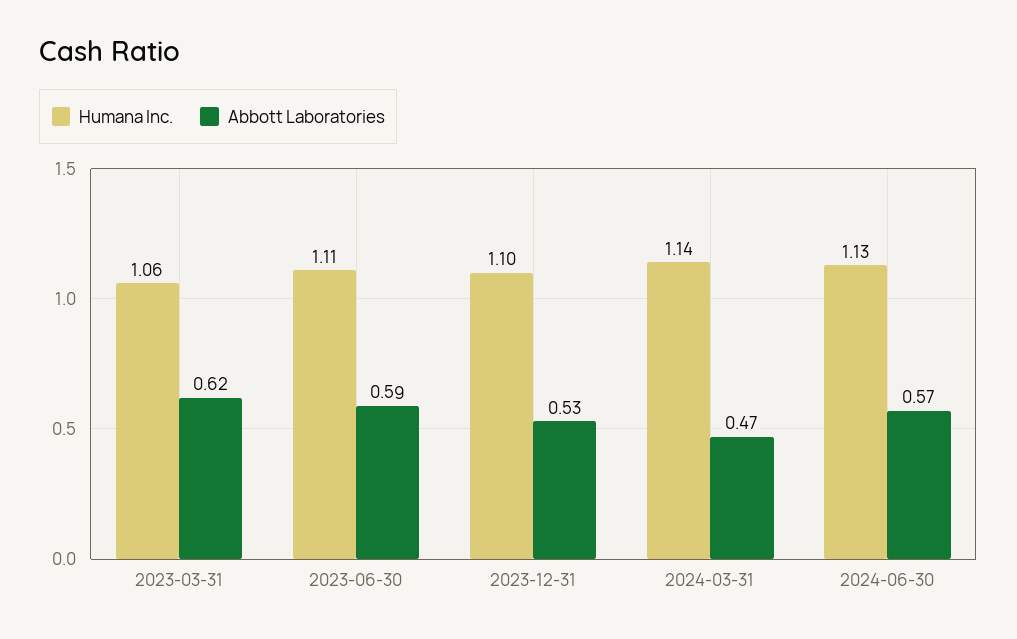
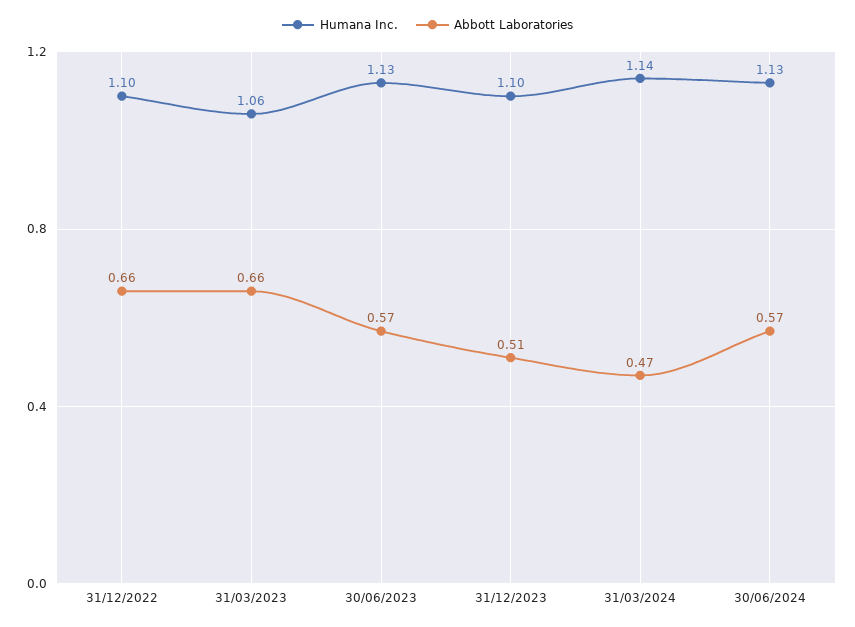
  {
    "Humana Inc.": {
      "2023-03-31": 1.06,
-     "2023-06-30": 1.11,
+     "2023-06-30": 1.13,
      "2023-12-31": 1.1,
      "2024-03-31": 1.14,
-     "2024-06-30": 1.13
+     "2024-06-30": 1.13,
+     "31/12/2022": 1.1
    },
    "Abbott Laboratories": {
-     "2023-03-31": 0.62,
+     "2023-03-31": 0.66,
-     "2023-06-30": 0.59,
+     "2023-06-30": 0.57,
-     "2023-12-31": 0.53,
+     "2023-12-31": 0.51,
      "2024-03-31": 0.47,
-     "2024-06-30": 0.57
+     "2024-06-30": 0.57,
+     "31/12/2022": 0.66
    }
  }

